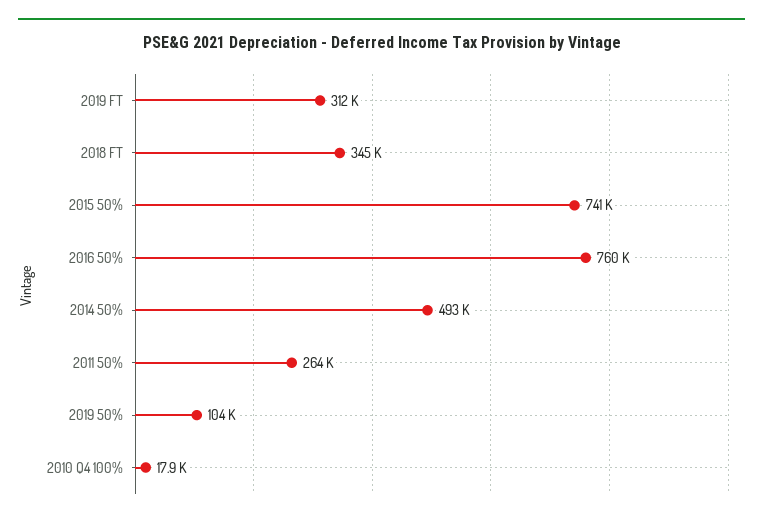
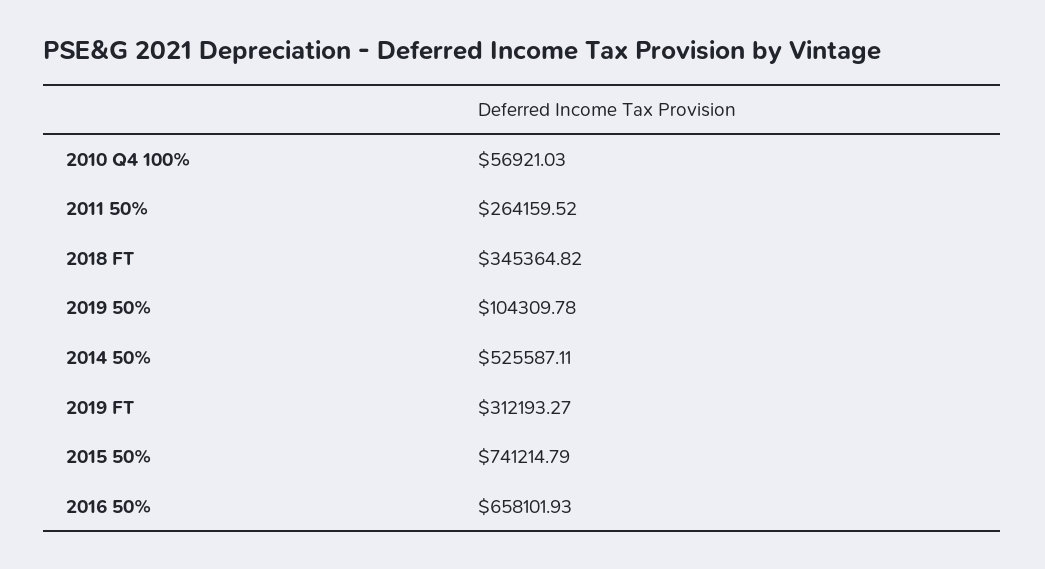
  {
    "2019 FT": 312193.27,
    "2018 FT": 345364.82,
    "2015 50%": 741214.79,
-   "2016 50%": 760000,
+   "2016 50%": 658101.93,
-   "2014 50%": 493000,
+   "2014 50%": 525587.11,
    "2011 50%": 264159.52,
    "2019 50%": 104309.78,
-   "2010 Q4 100%": 17900
+   "2010 Q4 100%": 56921.03
  }

